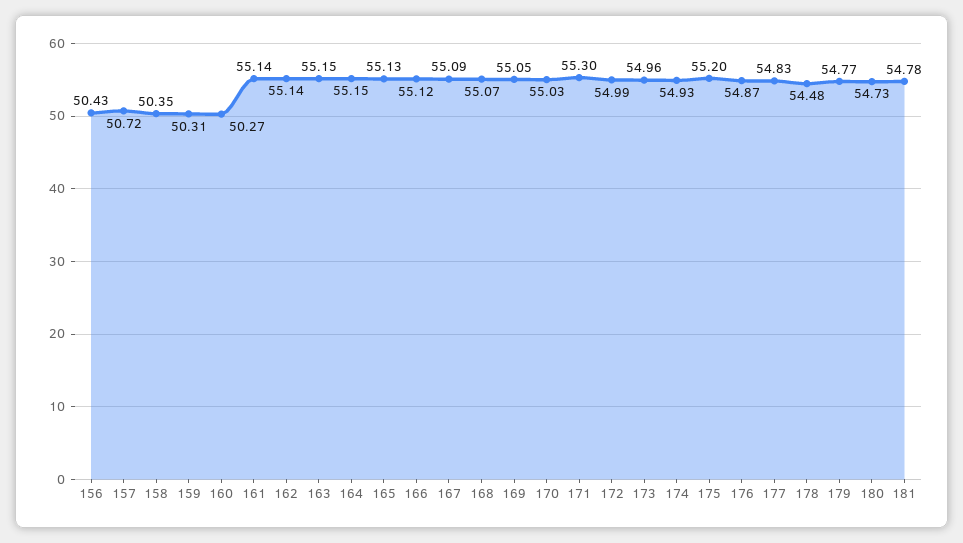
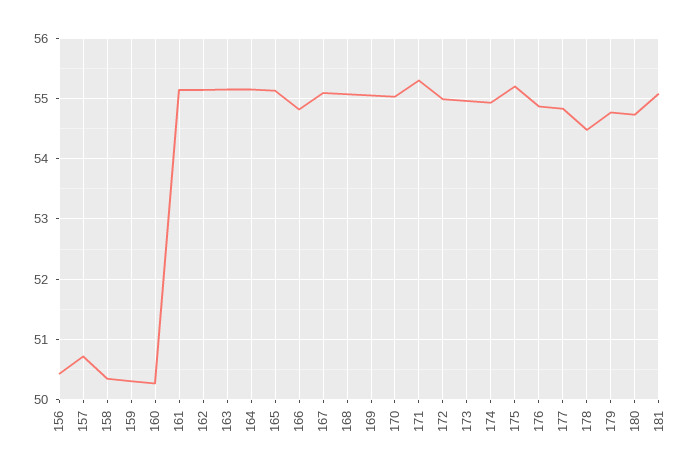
  {
    "156": 50.43,
    "157": 50.72,
    "158": 50.35,
    "159": 50.31,
    "160": 50.27,
    "161": 55.14,
    "162": 55.14,
    "163": 55.15,
    "164": 55.15,
    "165": 55.13,
-   "166": 55.12,
+   "166": 54.8,
    "167": 55.09,
    "168": 55.07,
    "169": 55.05,
    "170": 55.03,
    "171": 55.3,
    "172": 54.99,
    "173": 54.96,
    "174": 54.93,
    "175": 55.2,
    "176": 54.87,
    "177": 54.83,
    "178": 54.48,
    "179": 54.77,
    "180": 54.73,
-   "181": 54.78
+   "181": 55.1
  }

